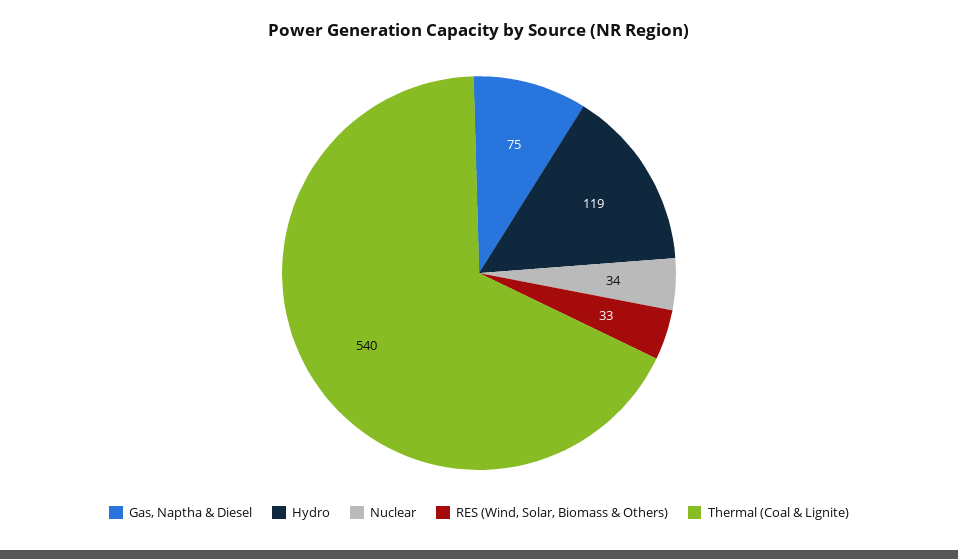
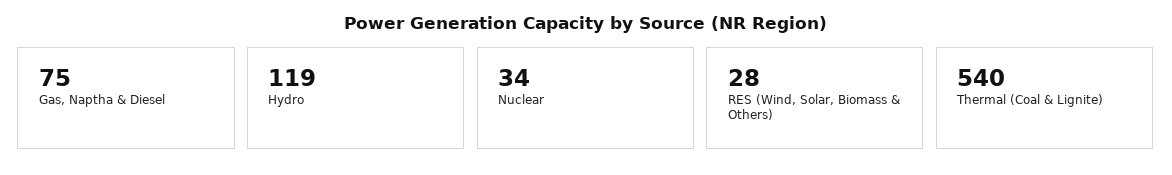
  {
    "Gas, Naptha & Diesel": 75,
    "Hydro": 119,
    "Nuclear": 34,
-   "RES (Wind, Solar, Biomass & Others)": 33,
+   "RES (Wind, Solar, Biomass & Others)": 28,
    "Thermal (Coal & Lignite)": 540
  }

